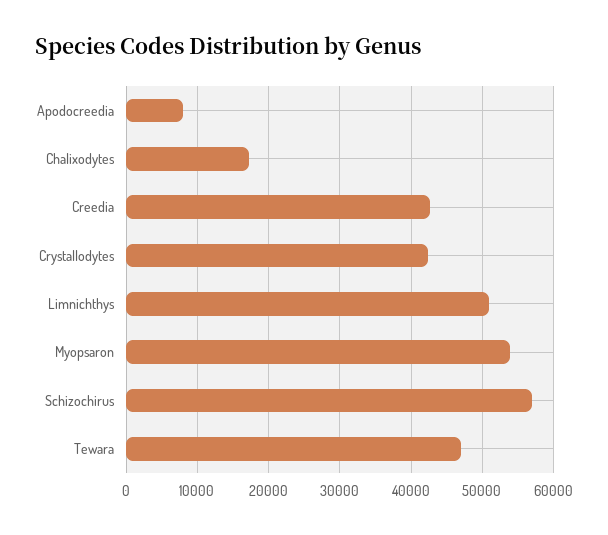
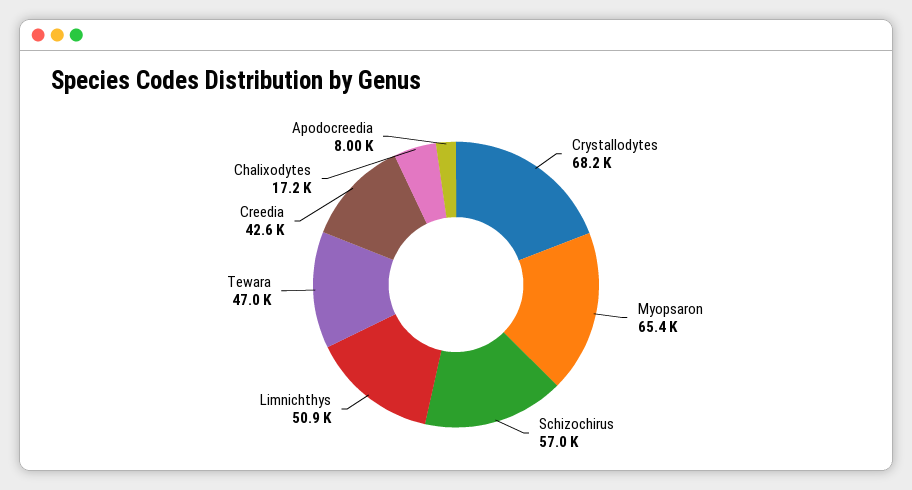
  {
    "Apodocreedia": 8000,
    "Chalixodytes": 17200,
    "Creedia": 42600,
-   "Crystallodytes": 42000,
+   "Crystallodytes": 68200,
    "Limnichthys": 50900,
-   "Myopsaron": 54000,
+   "Myopsaron": 65400,
    "Schizochirus": 57000,
    "Tewara": 47000
  }

